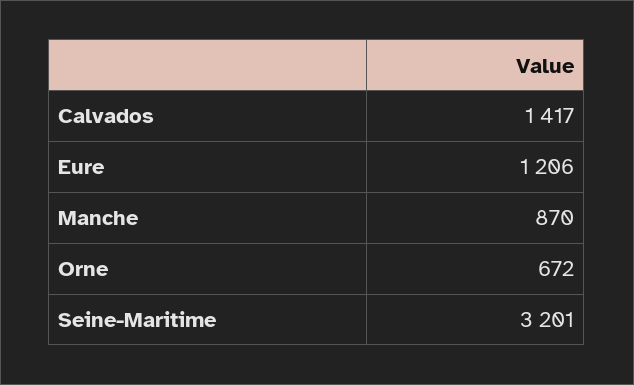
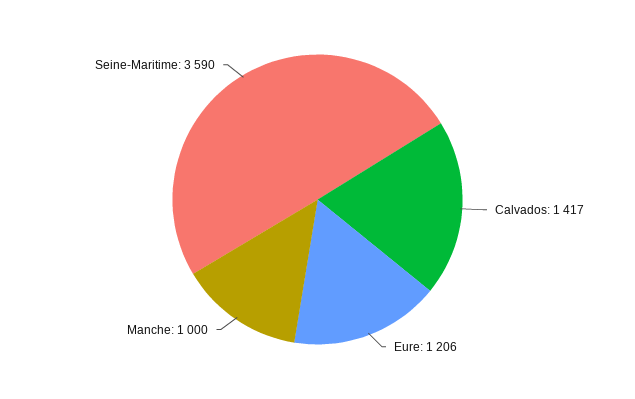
  {
    "Calvados": 1417,
    "Eure": 1206,
-   "Manche": 870,
+   "Manche": 1000,
-   "Orne": 672,
-   "Seine-Maritime": 3201
+   "Seine-Maritime": 3590
  }

